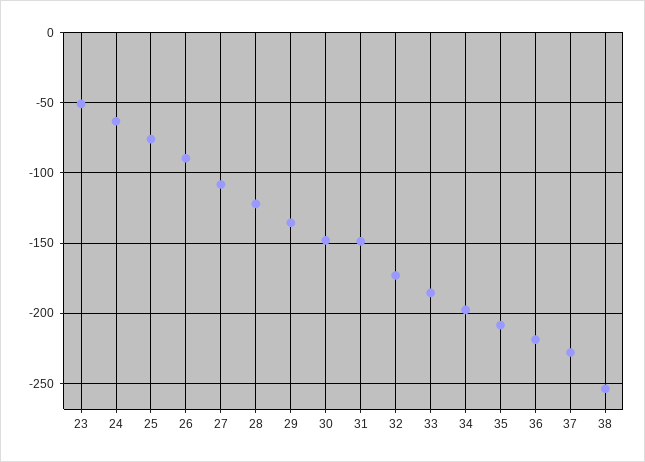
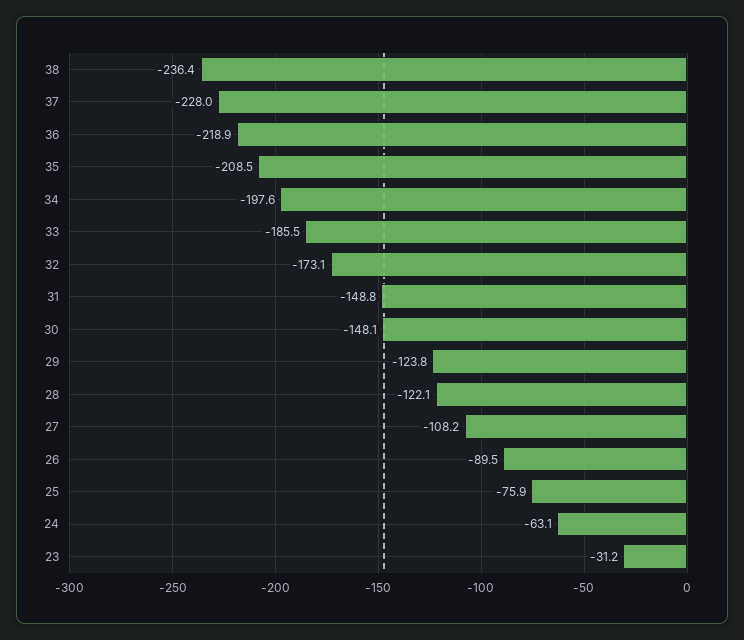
  {
-   "23": -50,
+   "23": -31.2,
    "24": -63.1,
    "25": -75.9,
    "26": -89.5,
    "27": -108.2,
    "28": -122.1,
-   "29": -135,
+   "29": -123.8,
    "30": -148.1,
    "31": -148.8,
    "32": -173.1,
    "33": -185.5,
    "34": -197.6,
    "35": -208.5,
    "36": -218.9,
    "37": -228,
-   "38": -255
+   "38": -236.4
  }

